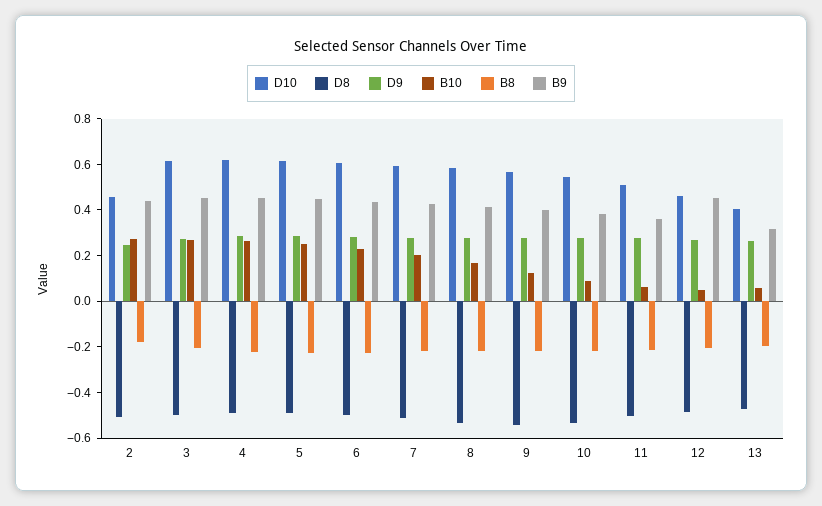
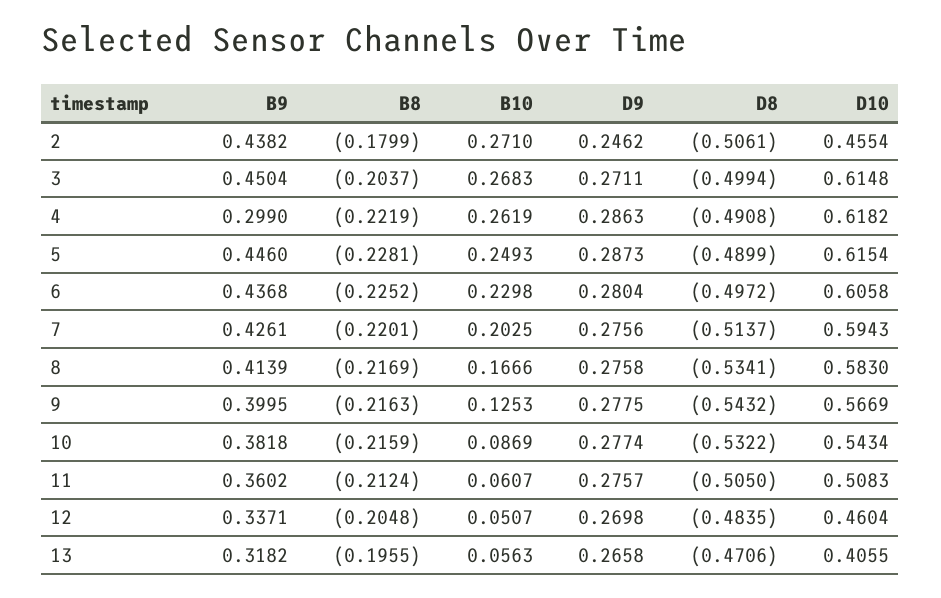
  {
    "D10": {
      "2": 0.4554,
      "3": 0.6148,
      "4": 0.6182,
      "5": 0.6154,
      "6": 0.6058,
      "7": 0.5943,
      "8": 0.583,
      "9": 0.5669,
      "10": 0.5434,
      "11": 0.5083,
      "12": 0.4604,
      "13": 0.4055
    },
    "D8": {
      "2": -0.5061,
      "3": -0.4994,
      "4": -0.4908,
      "5": -0.4899,
      "6": -0.4972,
      "7": -0.5137,
      "8": -0.5341,
      "9": -0.5432,
      "10": -0.5322,
      "11": -0.505,
      "12": -0.4835,
      "13": -0.4706
    },
    "D9": {
      "2": 0.2462,
      "3": 0.2711,
      "4": 0.2863,
      "5": 0.2873,
      "6": 0.2804,
      "7": 0.2756,
      "8": 0.2758,
      "9": 0.2775,
      "10": 0.2774,
      "11": 0.2757,
      "12": 0.2698,
      "13": 0.2658
    },
    "B10": {
      "2": 0.271,
      "3": 0.2683,
      "4": 0.2619,
      "5": 0.2493,
      "6": 0.2298,
      "7": 0.2025,
      "8": 0.1666,
      "9": 0.1253,
      "10": 0.0869,
      "11": 0.0607,
      "12": 0.0507,
      "13": 0.0563
    },
    "B8": {
      "2": -0.1799,
      "3": -0.2037,
      "4": -0.2219,
      "5": -0.2281,
      "6": -0.2252,
      "7": -0.2201,
      "8": -0.2169,
      "9": -0.2163,
      "10": -0.2159,
      "11": -0.2124,
      "12": -0.2048,
      "13": -0.1955
    },
    "B9": {
      "2": 0.4382,
      "3": 0.4504,
-     "4": 0.45,
+     "4": 0.299,
      "5": 0.446,
      "6": 0.4368,
      "7": 0.4261,
      "8": 0.4139,
      "9": 0.3995,
      "10": 0.3818,
      "11": 0.3602,
-     "12": 0.45,
+     "12": 0.3371,
      "13": 0.3182
    }
  }

